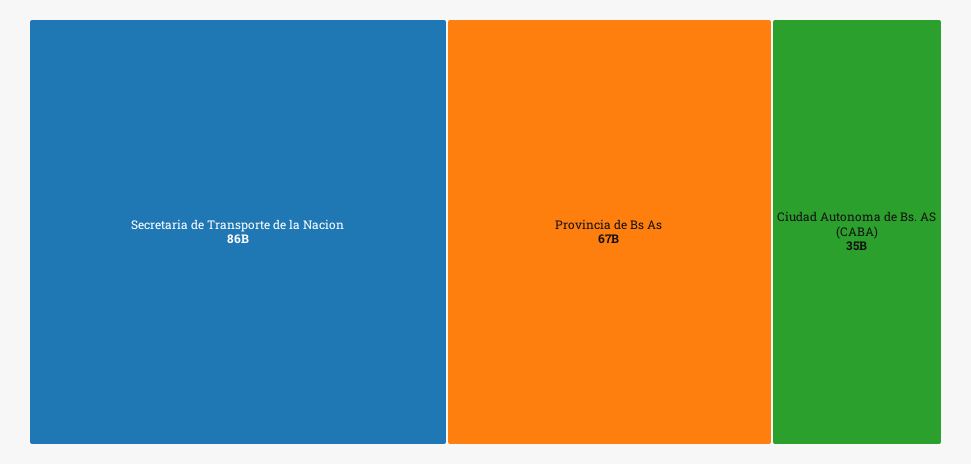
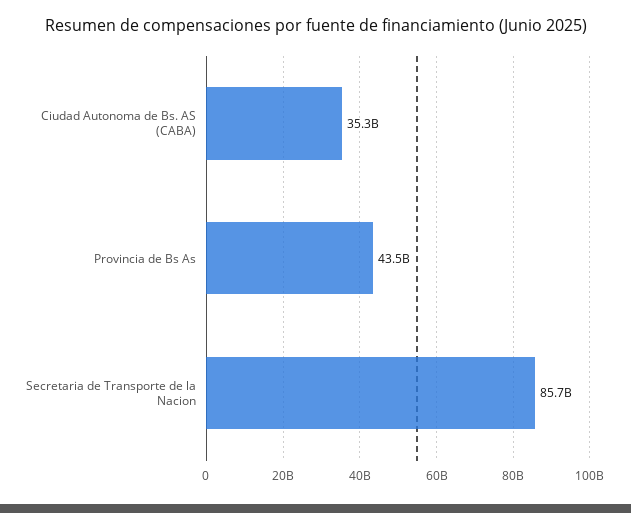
  {
    "Secretaria de Transporte de la Nacion": 85700000000,
-   "Provincia de Bs As": 67000000000,
+   "Provincia de Bs As": 43500000000,
    "Ciudad Autonoma de Bs. AS (CABA)": 35300000000
  }

